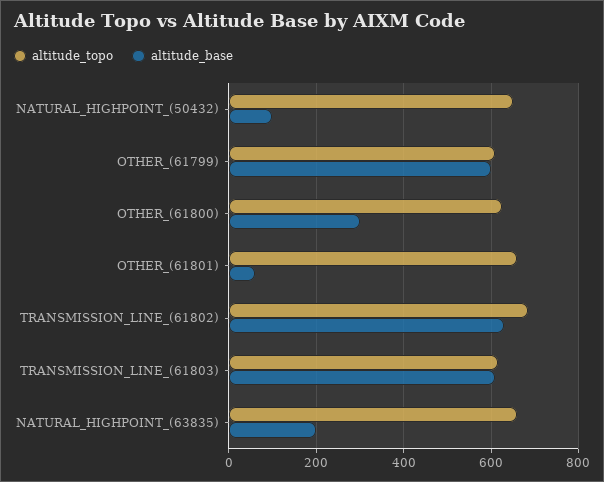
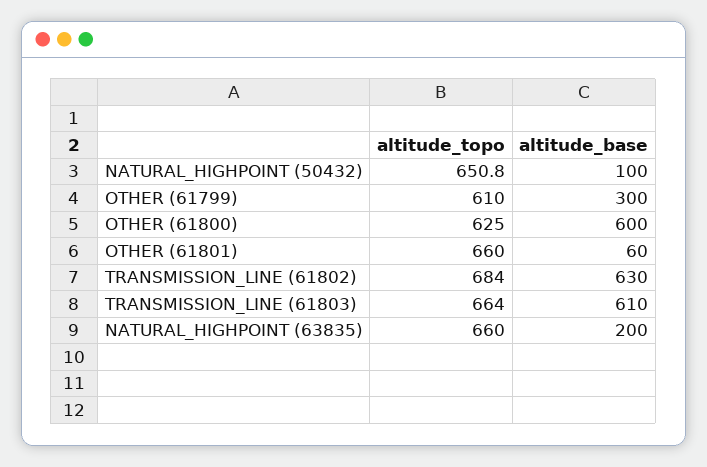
  {
    "altitude_topo": {
      "NATURAL_HIGHPOINT_(50432)": 650.8,
      "OTHER_(61799)": 610,
      "OTHER_(61800)": 625,
      "OTHER_(61801)": 660,
      "TRANSMISSION_LINE_(61802)": 684,
-     "TRANSMISSION_LINE_(61803)": 620,
+     "TRANSMISSION_LINE_(61803)": 664,
      "NATURAL_HIGHPOINT_(63835)": 660
    },
    "altitude_base": {
      "NATURAL_HIGHPOINT_(50432)": 100,
-     "OTHER_(61799)": 600,
+     "OTHER_(61799)": 300,
-     "OTHER_(61800)": 300,
+     "OTHER_(61800)": 600,
      "OTHER_(61801)": 60,
      "TRANSMISSION_LINE_(61802)": 630,
      "TRANSMISSION_LINE_(61803)": 610,
      "NATURAL_HIGHPOINT_(63835)": 200
    }
  }

